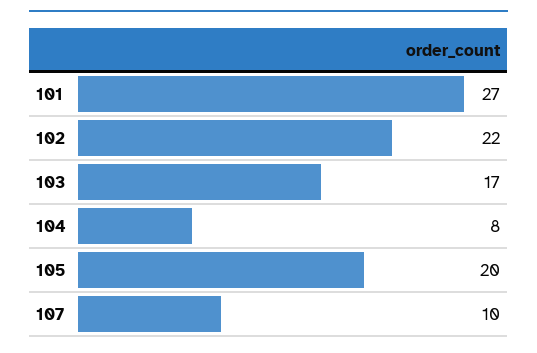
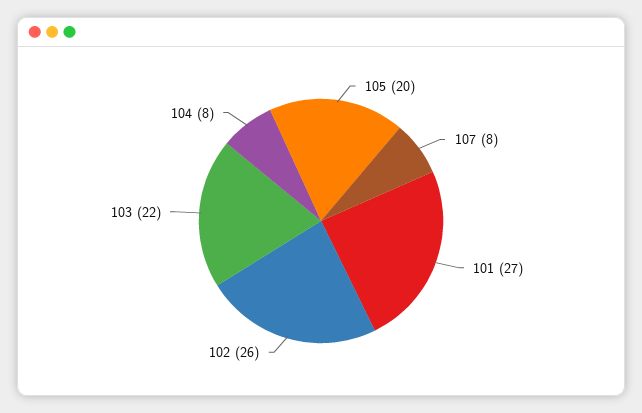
  {
    "101": 27,
-   "102": 22,
+   "102": 26,
-   "103": 17,
+   "103": 22,
    "104": 8,
    "105": 20,
-   "107": 10
+   "107": 8
  }

